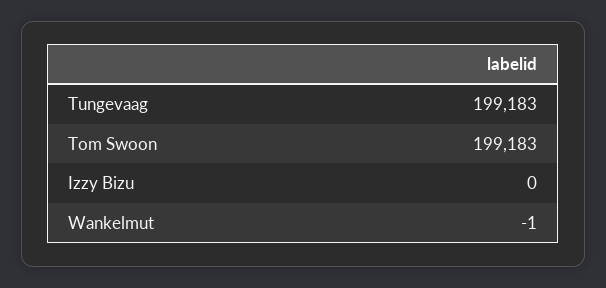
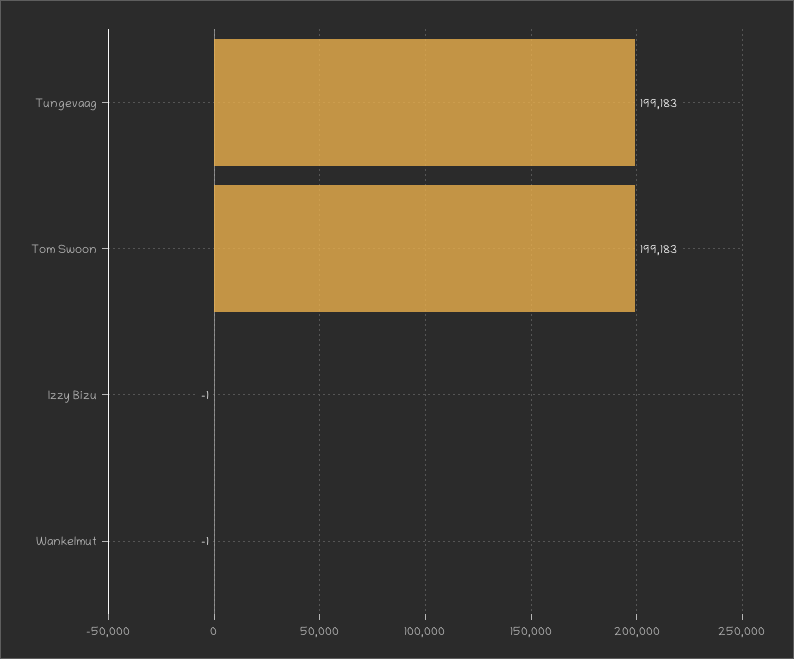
  {
    "Tungevaag": 199183,
    "Tom Swoon": 199183,
-   "Izzy Bizu": 0,
+   "Izzy Bizu": -1,
    "Wankelmut": -1
  }

